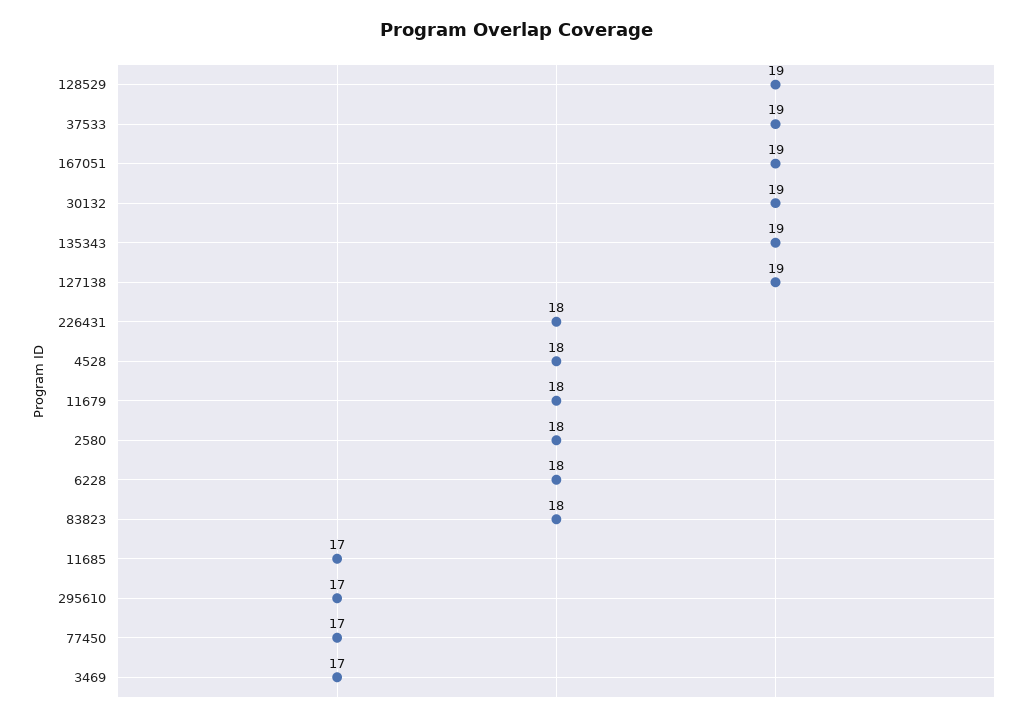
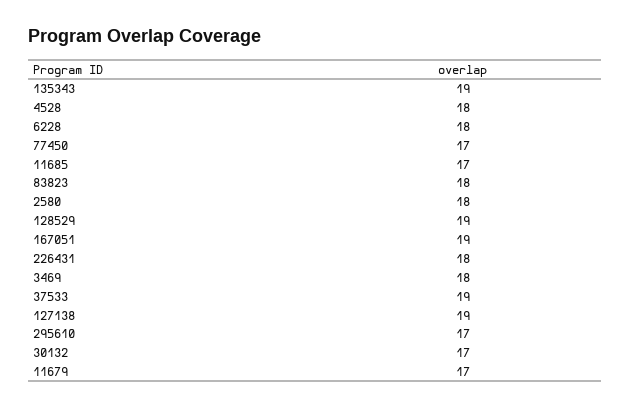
  {
    "128529": 19,
    "37533": 19,
    "167051": 19,
-   "30132": 19,
+   "30132": 17,
    "135343": 19,
    "127138": 19,
    "226431": 18,
    "4528": 18,
-   "11679": 18,
+   "11679": 17,
    "2580": 18,
    "6228": 18,
    "83823": 18,
    "11685": 17,
    "295610": 17,
    "77450": 17,
-   "3469": 17
+   "3469": 18
  }

